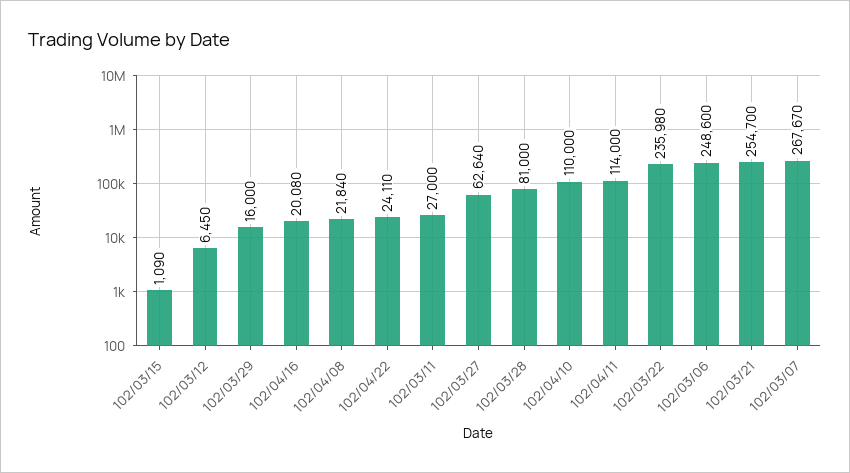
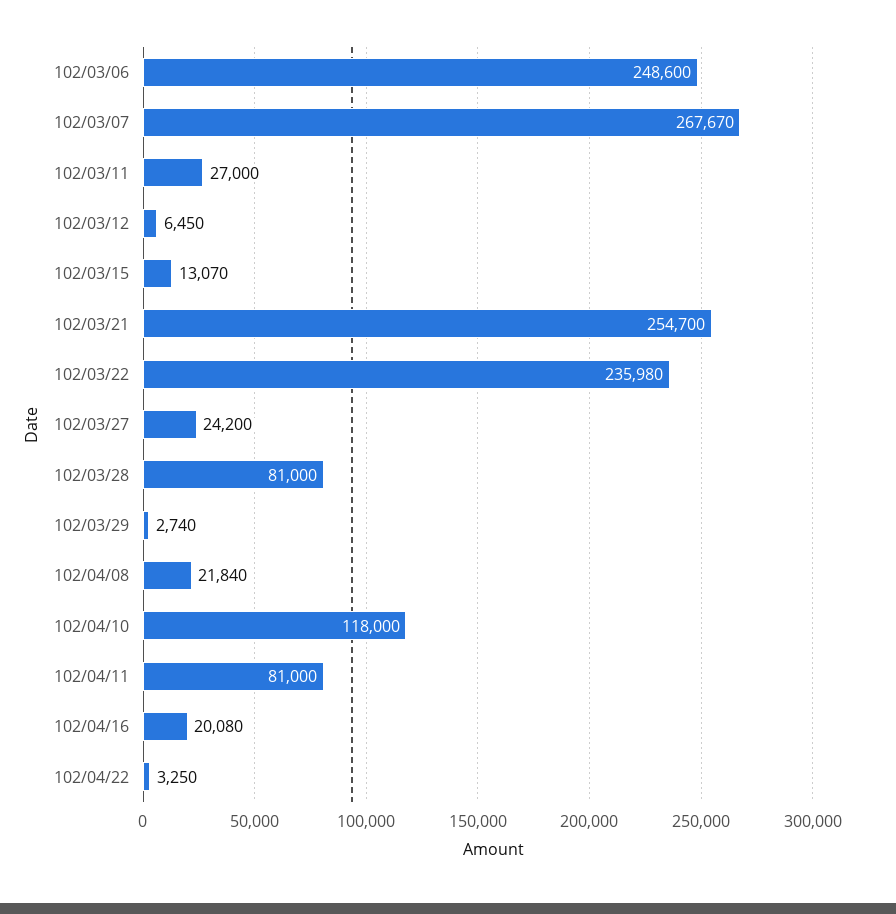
  {
-   "102/03/15": 1090,
+   "102/03/15": 13070,
    "102/03/12": 6450,
-   "102/03/29": 16000,
+   "102/03/29": 2740,
    "102/04/16": 20080,
    "102/04/08": 21840,
-   "102/04/22": 24110,
+   "102/04/22": 3250,
    "102/03/11": 27000,
-   "102/03/27": 62640,
+   "102/03/27": 24200,
    "102/03/28": 81000,
-   "102/04/10": 110000,
+   "102/04/10": 118000,
-   "102/04/11": 114000,
+   "102/04/11": 81000,
    "102/03/22": 235980,
    "102/03/06": 248600,
    "102/03/21": 254700,
    "102/03/07": 267670
  }

